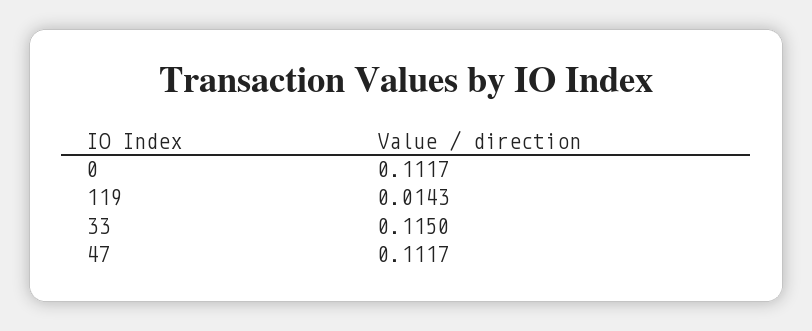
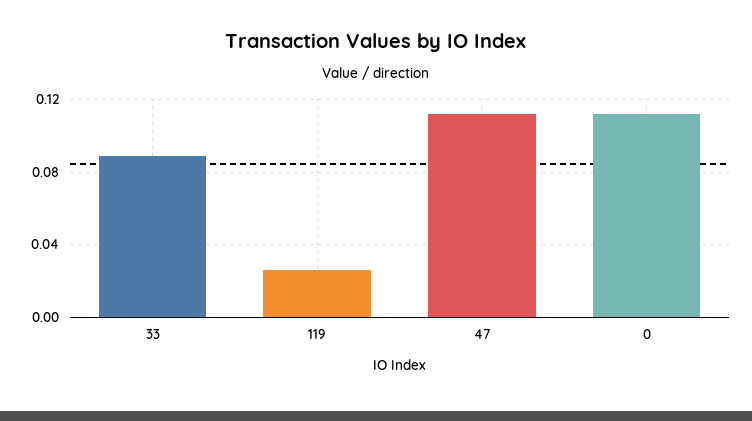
  {
    "0": 0.1117,
-   "119": 0.0143,
+   "119": 0.025,
-   "33": 0.115,
+   "33": 0.09,
    "47": 0.1117
  }

